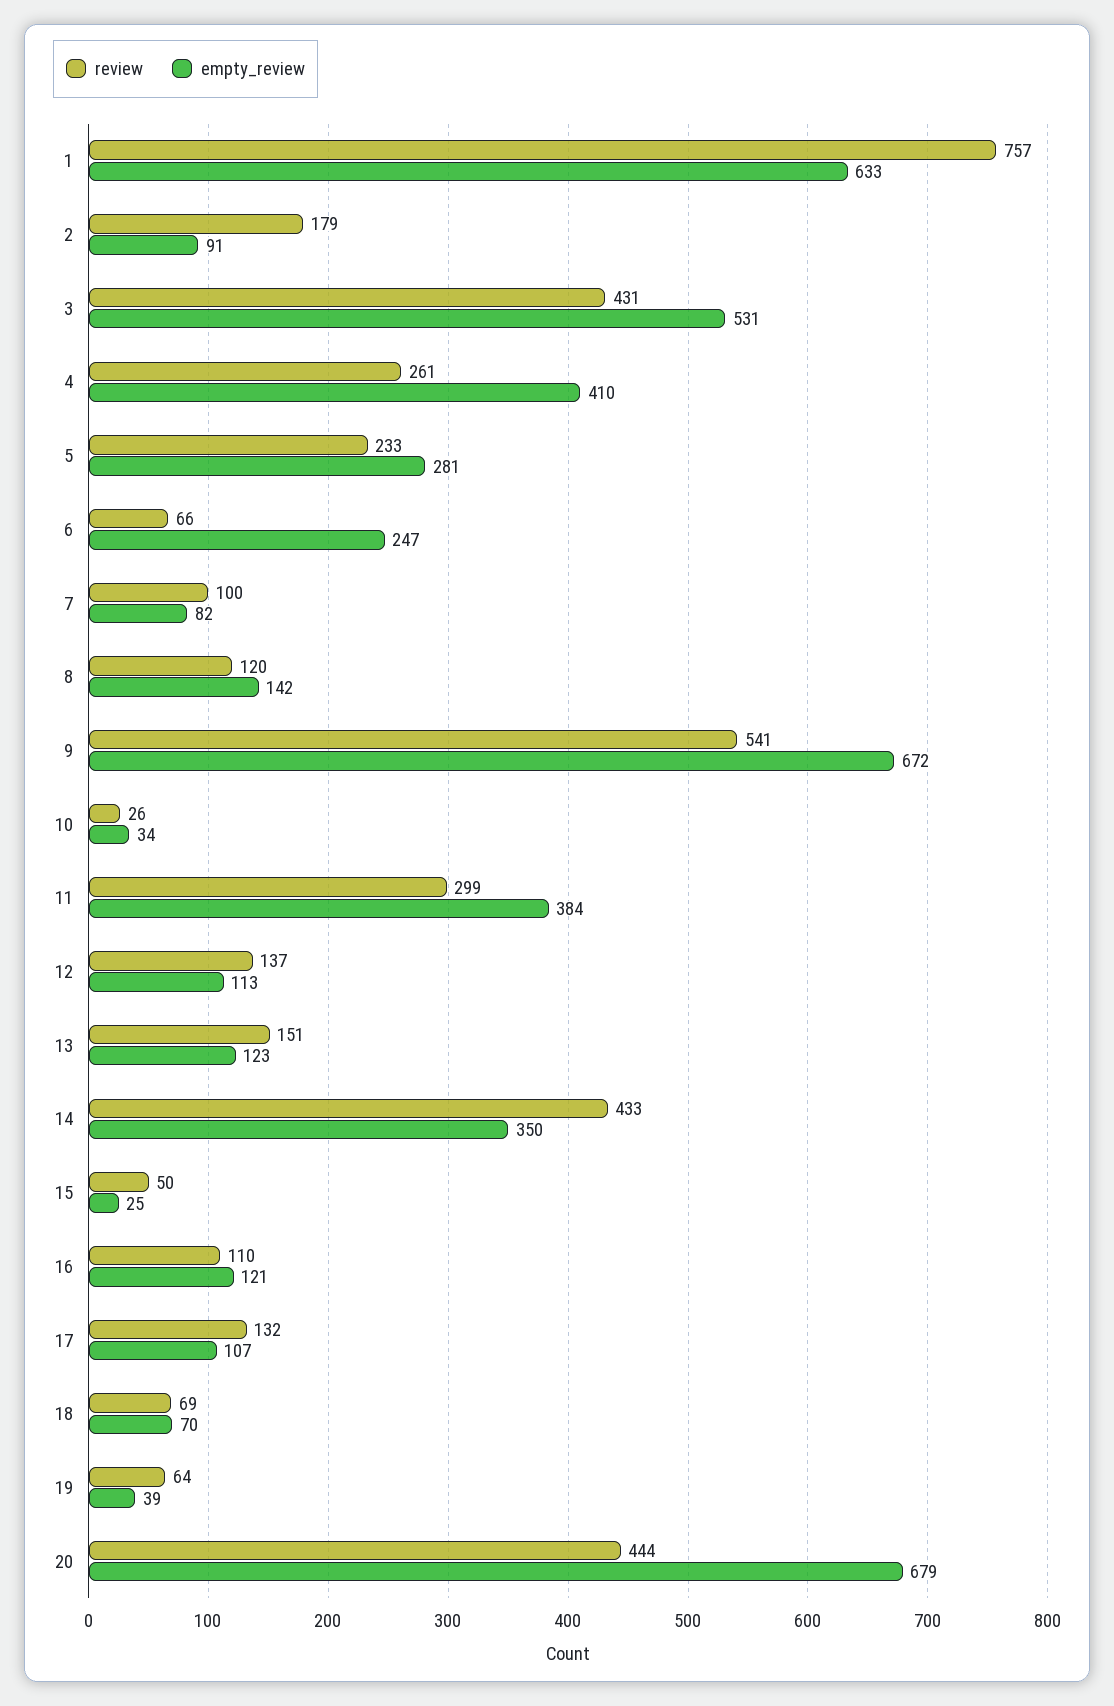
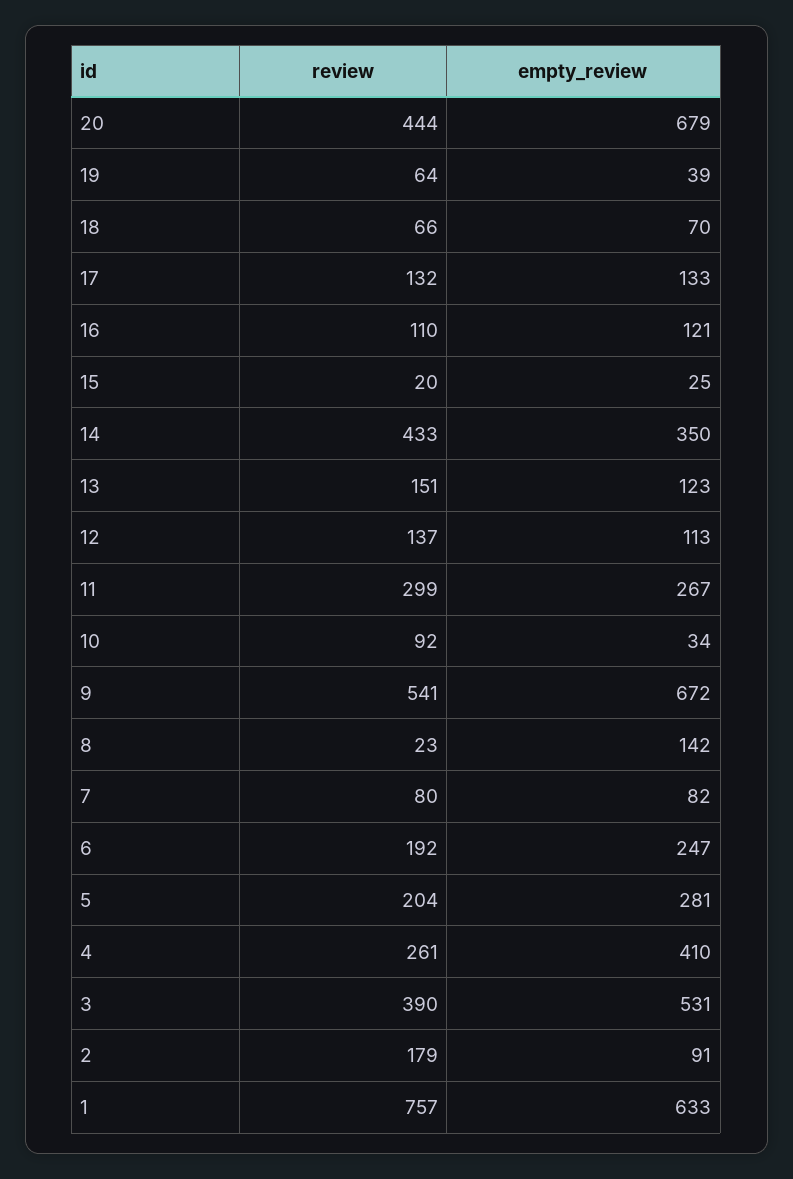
  {
    "review": {
      "1": 757,
      "2": 179,
-     "3": 431,
+     "3": 390,
      "4": 261,
-     "5": 233,
+     "5": 204,
-     "6": 66,
+     "6": 192,
-     "7": 100,
+     "7": 80,
-     "8": 120,
+     "8": 23,
      "9": 541,
-     "10": 26,
+     "10": 92,
      "11": 299,
      "12": 137,
      "13": 151,
      "14": 433,
-     "15": 50,
+     "15": 20,
      "16": 110,
      "17": 132,
-     "18": 69,
+     "18": 66,
      "19": 64,
      "20": 444
    },
    "empty_review": {
      "1": 633,
      "2": 91,
      "3": 531,
      "4": 410,
      "5": 281,
      "6": 247,
      "7": 82,
      "8": 142,
      "9": 672,
      "10": 34,
-     "11": 384,
+     "11": 267,
      "12": 113,
      "13": 123,
      "14": 350,
      "15": 25,
      "16": 121,
-     "17": 107,
+     "17": 133,
      "18": 70,
      "19": 39,
      "20": 679
    }
  }

